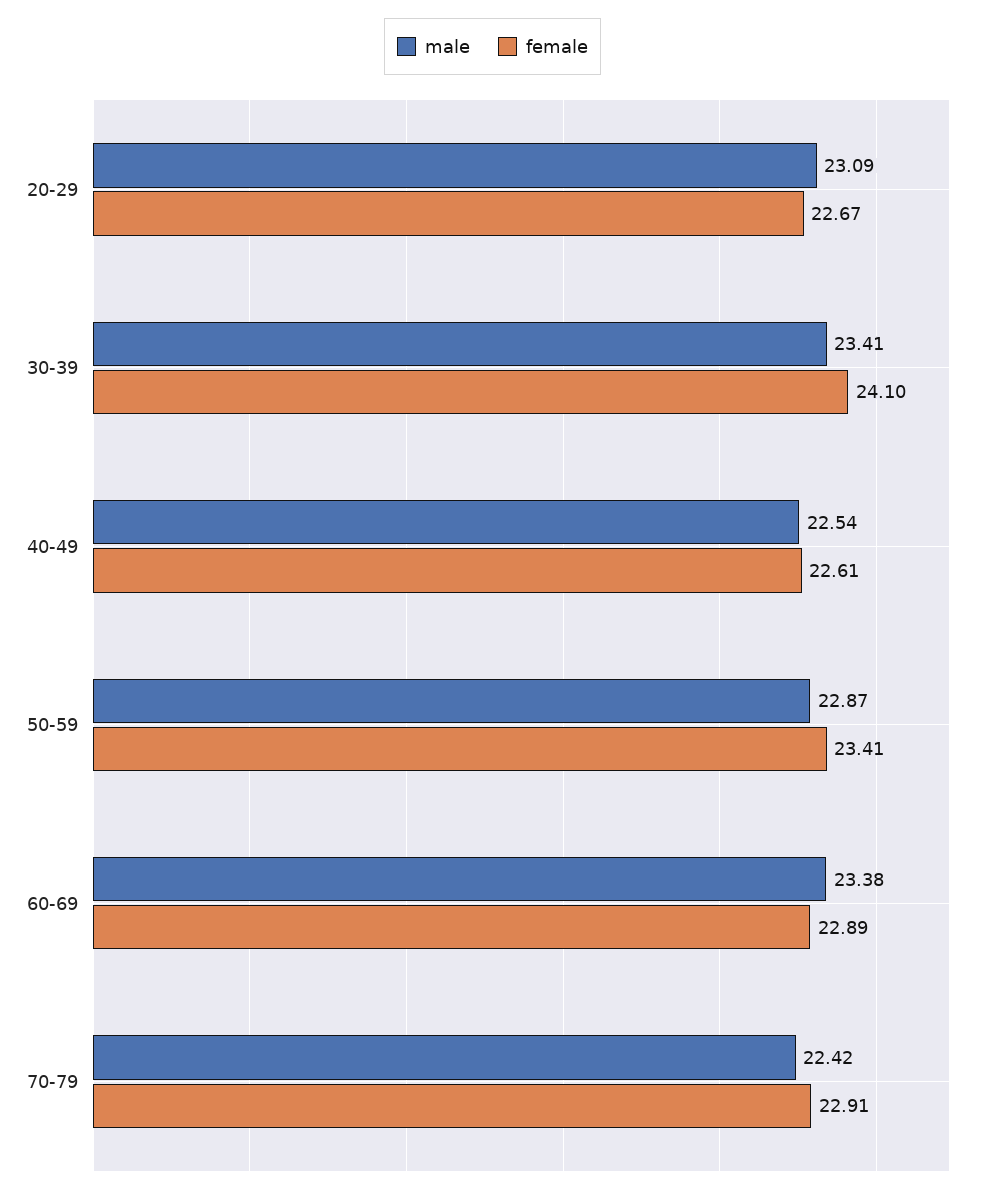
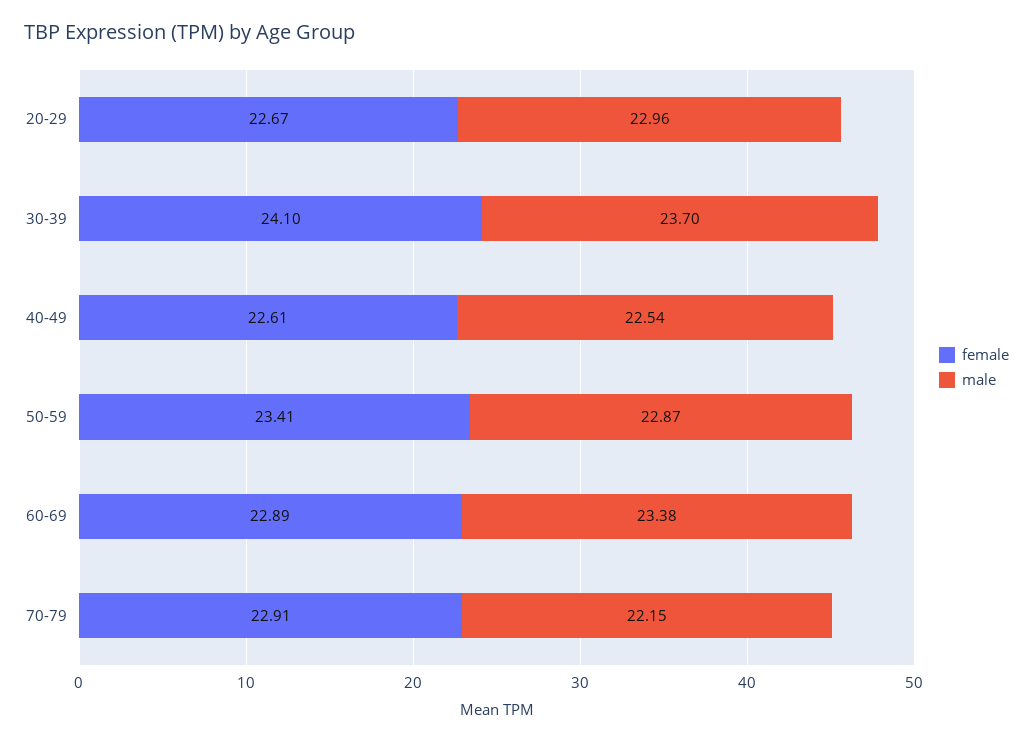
  {
    "male": {
-     "20-29": 23.09,
+     "20-29": 22.96,
-     "30-39": 23.41,
+     "30-39": 23.7,
      "40-49": 22.54,
      "50-59": 22.87,
      "60-69": 23.38,
-     "70-79": 22.42
+     "70-79": 22.15
    },
    "female": {
      "20-29": 22.67,
      "30-39": 24.1,
      "40-49": 22.61,
      "50-59": 23.41,
      "60-69": 22.89,
      "70-79": 22.91
    }
  }

